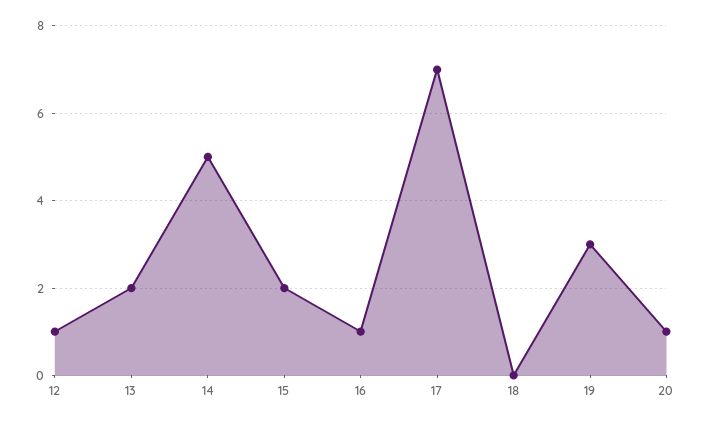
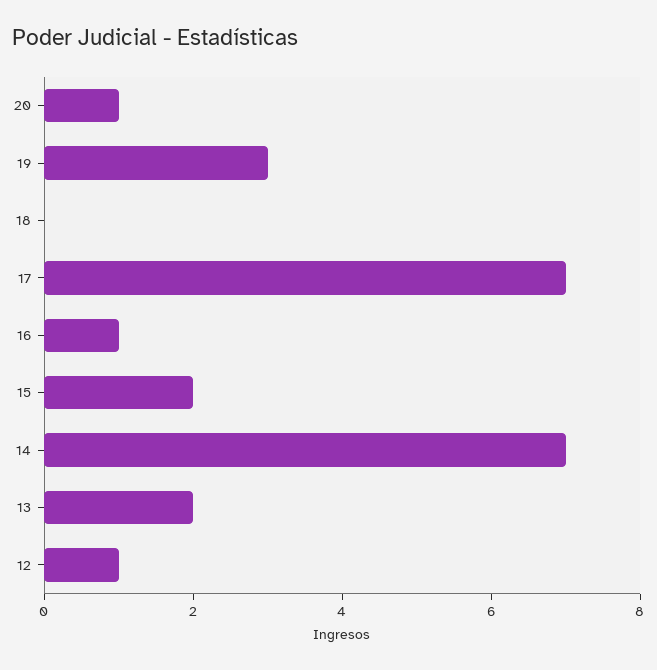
  {
    "12": 1,
    "13": 2,
-   "14": 5,
+   "14": 7,
    "15": 2,
    "16": 1,
    "17": 7,
    "18": 0,
    "19": 3,
    "20": 1
  }

